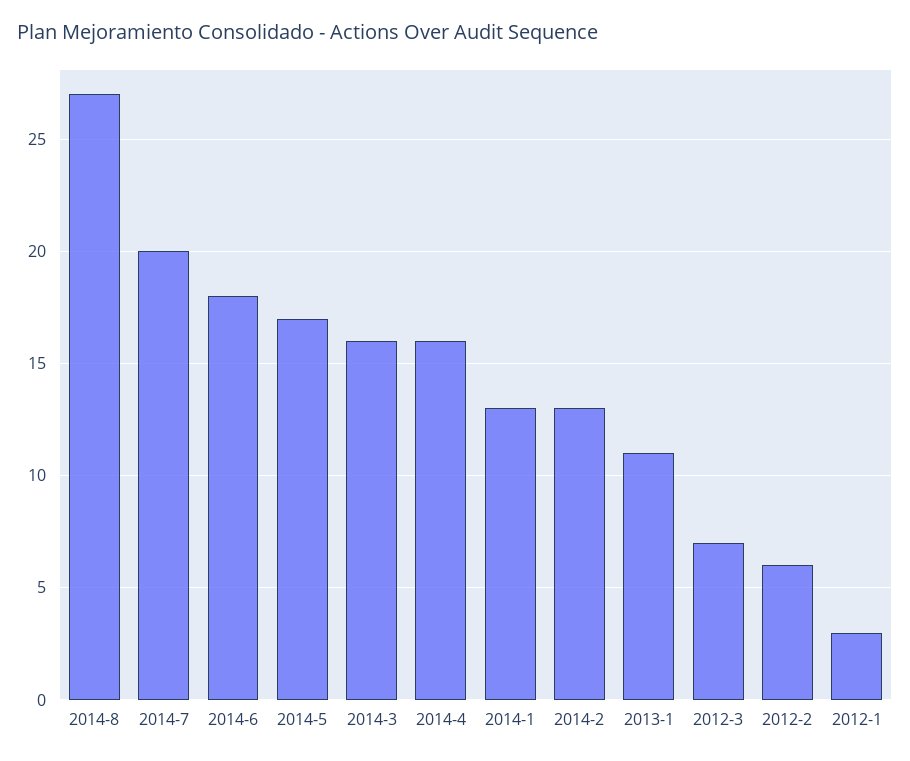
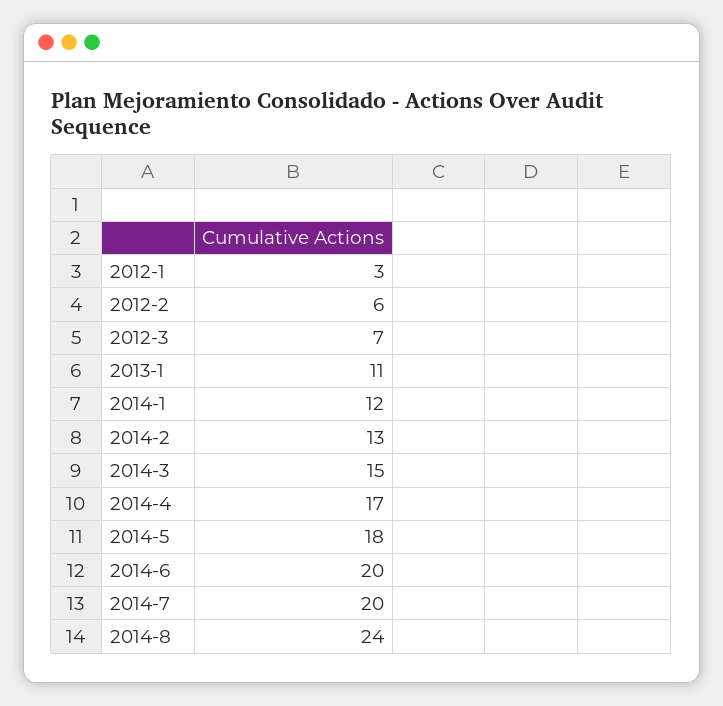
  {
-   "2014-8": 27,
+   "2014-8": 24,
    "2014-7": 20,
-   "2014-6": 18,
+   "2014-6": 20,
-   "2014-5": 17,
+   "2014-5": 18,
-   "2014-3": 16,
+   "2014-3": 15,
-   "2014-4": 16,
+   "2014-4": 17,
-   "2014-1": 13,
+   "2014-1": 12,
    "2014-2": 13,
    "2013-1": 11,
    "2012-3": 7,
    "2012-2": 6,
    "2012-1": 3
  }

